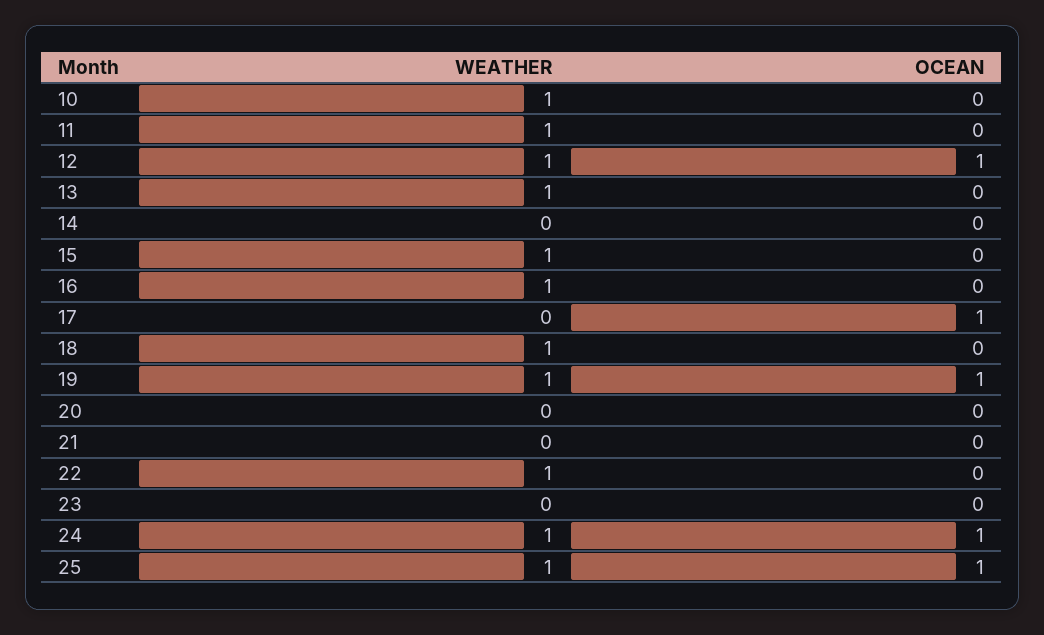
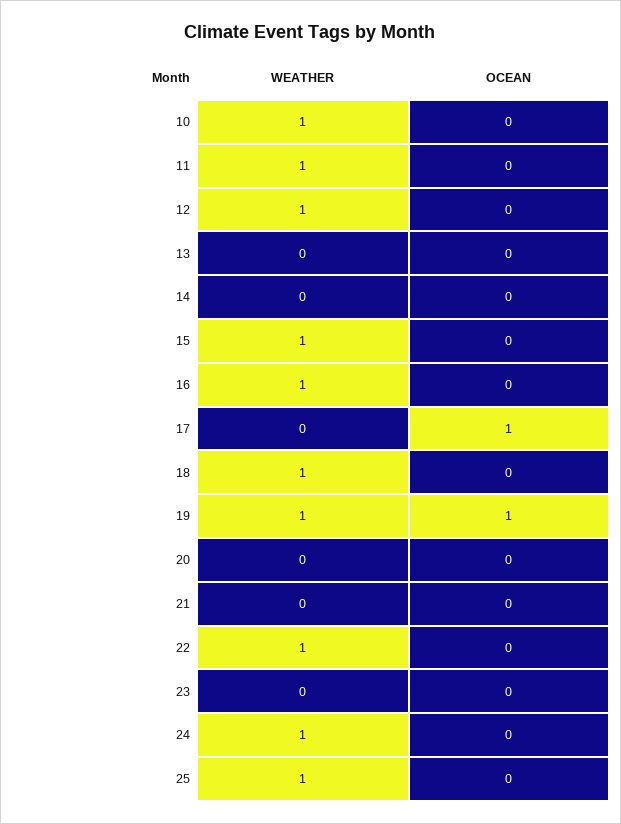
  {
    "WEATHER": {
      "10": 1,
      "11": 1,
      "12": 1,
-     "13": 1,
+     "13": 0,
      "14": 0,
      "15": 1,
      "16": 1,
      "17": 0,
      "18": 1,
      "19": 1,
      "20": 0,
      "21": 0,
      "22": 1,
      "23": 0,
      "24": 1,
      "25": 1
    },
    "OCEAN": {
      "10": 0,
      "11": 0,
-     "12": 1,
+     "12": 0,
      "13": 0,
      "14": 0,
      "15": 0,
      "16": 0,
      "17": 1,
      "18": 0,
      "19": 1,
      "20": 0,
      "21": 0,
      "22": 0,
      "23": 0,
-     "24": 1,
+     "24": 0,
-     "25": 1
+     "25": 0
    }
  }

